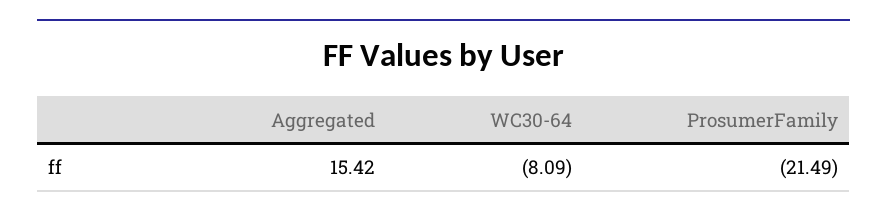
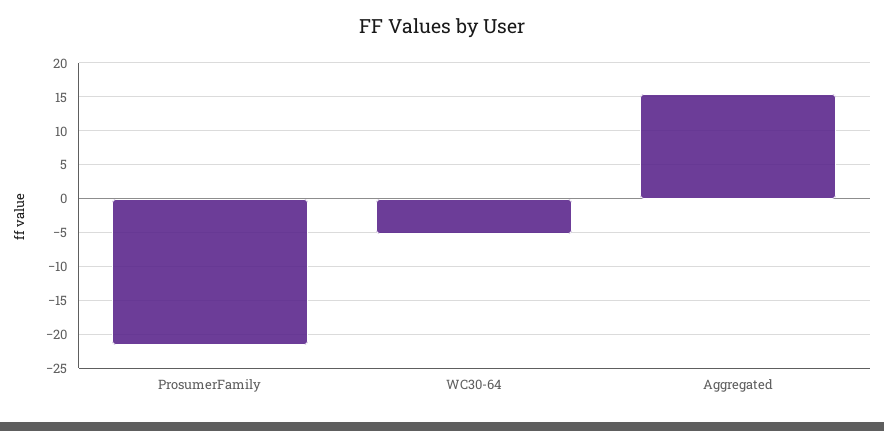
  {
    "Aggregated": 15.42,
-   "WC30-64": -8.09,
+   "WC30-64": -5,
    "ProsumerFamily": -21.49
  }

